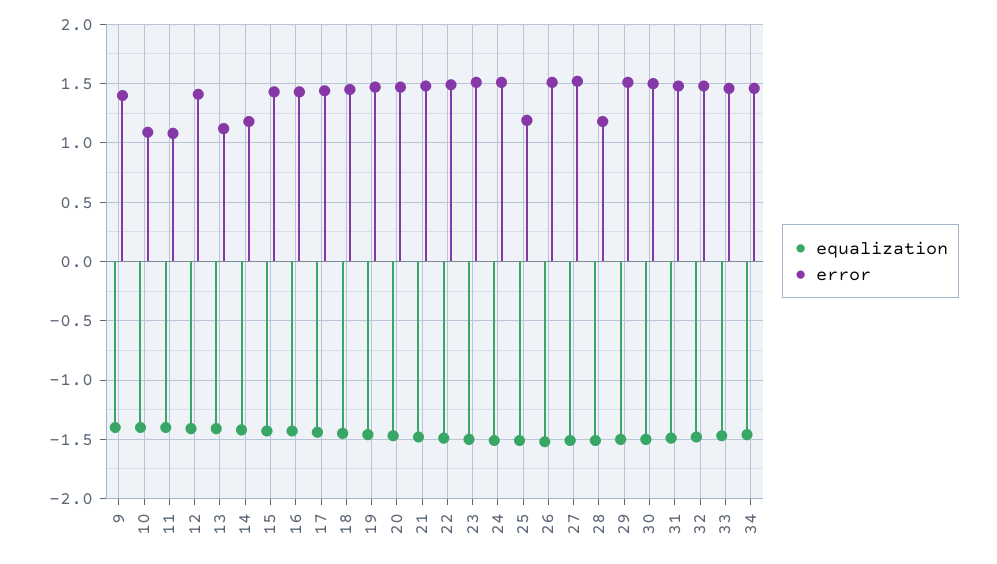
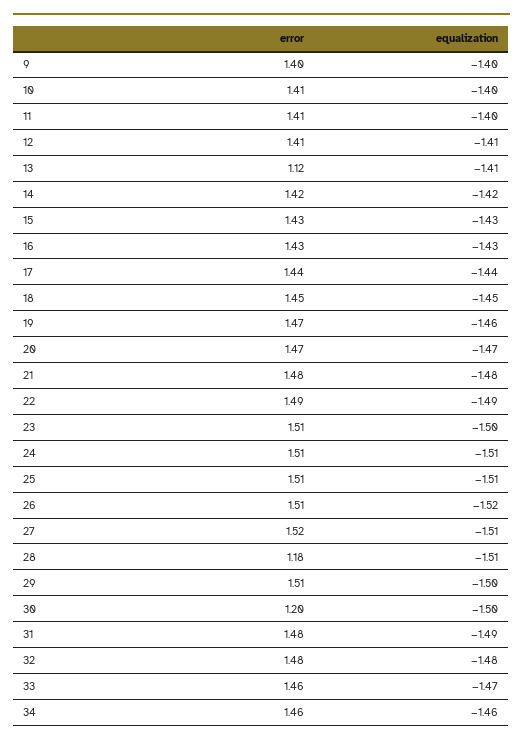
  {
    "equalization": {
      "9": -1.4,
      "10": -1.4,
      "11": -1.4,
      "12": -1.41,
      "13": -1.41,
      "14": -1.42,
      "15": -1.43,
      "16": -1.43,
      "17": -1.44,
      "18": -1.45,
      "19": -1.46,
      "20": -1.47,
      "21": -1.48,
      "22": -1.49,
      "23": -1.5,
      "24": -1.51,
      "25": -1.51,
      "26": -1.52,
      "27": -1.51,
      "28": -1.51,
      "29": -1.5,
      "30": -1.5,
      "31": -1.49,
      "32": -1.48,
      "33": -1.47,
      "34": -1.46
    },
    "error": {
      "9": 1.4,
-     "10": 1.1,
+     "10": 1.41,
-     "11": 1.1,
+     "11": 1.41,
      "12": 1.41,
      "13": 1.12,
-     "14": 1.2,
+     "14": 1.42,
      "15": 1.43,
      "16": 1.43,
      "17": 1.44,
      "18": 1.45,
      "19": 1.47,
      "20": 1.47,
      "21": 1.48,
      "22": 1.49,
      "23": 1.51,
      "24": 1.51,
-     "25": 1.2,
+     "25": 1.51,
      "26": 1.51,
      "27": 1.52,
      "28": 1.18,
      "29": 1.51,
-     "30": 1.5,
+     "30": 1.2,
      "31": 1.48,
      "32": 1.48,
      "33": 1.46,
      "34": 1.46
    }
  }

